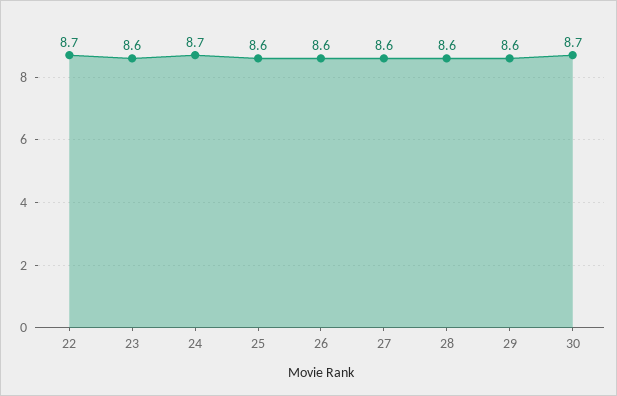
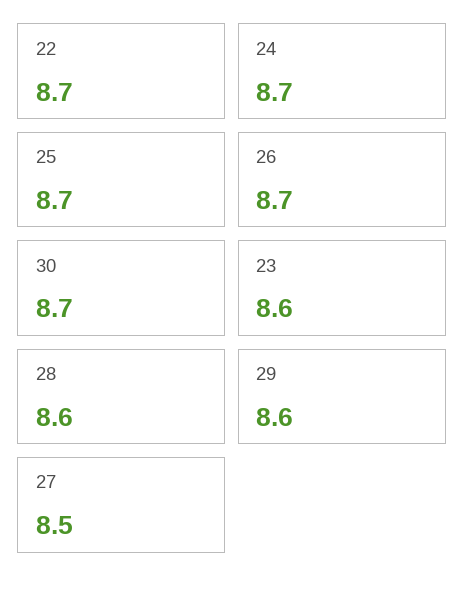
  {
    "22": 8.7,
    "23": 8.6,
    "24": 8.7,
-   "25": 8.6,
+   "25": 8.7,
-   "26": 8.6,
+   "26": 8.7,
-   "27": 8.6,
+   "27": 8.5,
    "28": 8.6,
    "29": 8.6,
    "30": 8.7
  }

